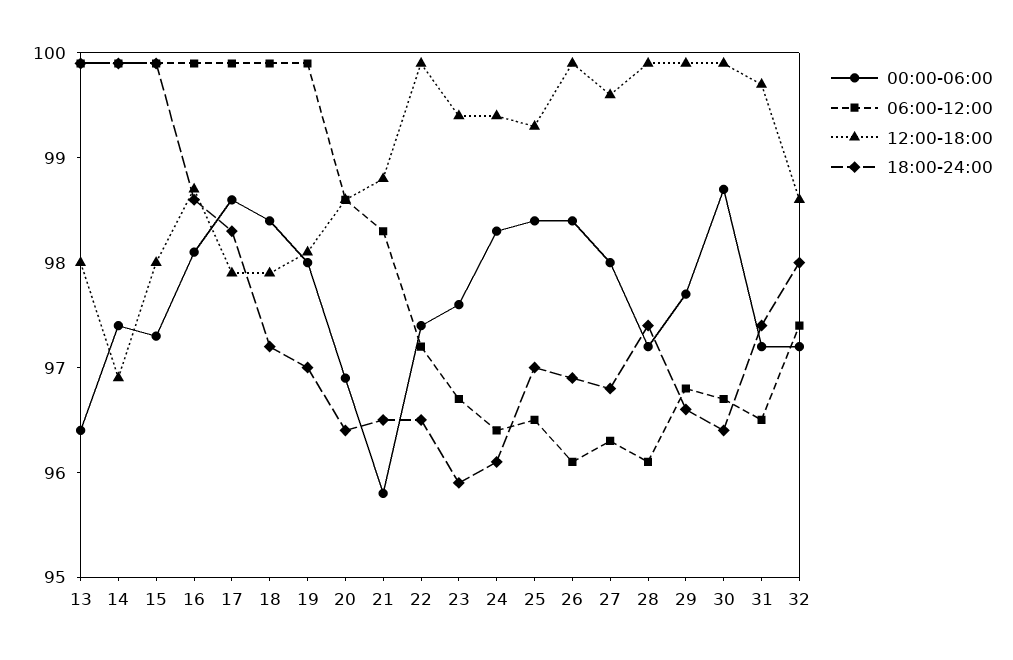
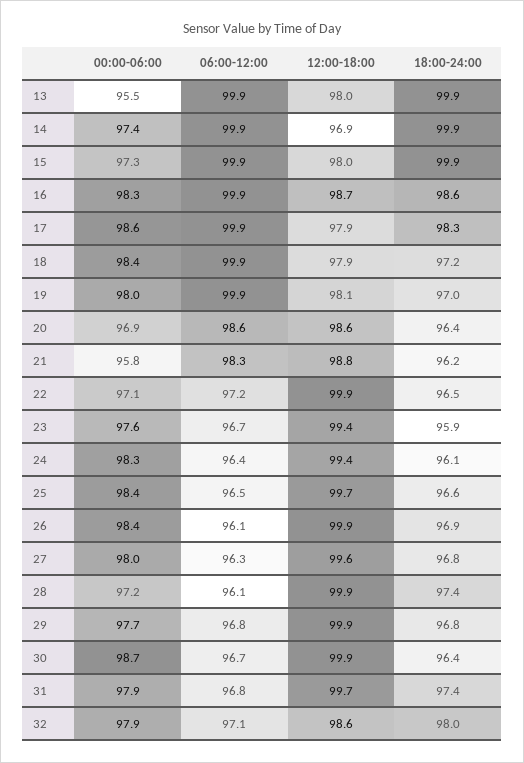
  {
    "00:00-06:00": {
-     "13": 96.4,
+     "13": 95.5,
      "14": 97.4,
      "15": 97.3,
-     "16": 98.1,
+     "16": 98.3,
      "17": 98.6,
      "18": 98.4,
      "19": 98,
      "20": 96.9,
      "21": 95.8,
-     "22": 97.4,
+     "22": 97.1,
      "23": 97.6,
      "24": 98.3,
      "25": 98.4,
      "26": 98.4,
      "27": 98,
      "28": 97.2,
      "29": 97.7,
      "30": 98.7,
-     "31": 97.2,
+     "31": 97.9,
-     "32": 97.2
+     "32": 97.9
    },
    "06:00-12:00": {
      "13": 99.9,
      "14": 99.9,
      "15": 99.9,
      "16": 99.9,
      "17": 99.9,
      "18": 99.9,
      "19": 99.9,
      "20": 98.6,
      "21": 98.3,
      "22": 97.2,
      "23": 96.7,
      "24": 96.4,
      "25": 96.5,
      "26": 96.1,
      "27": 96.3,
      "28": 96.1,
      "29": 96.8,
      "30": 96.7,
-     "31": 96.5,
+     "31": 96.8,
-     "32": 97.4
+     "32": 97.1
    },
    "12:00-18:00": {
      "13": 98,
      "14": 96.9,
      "15": 98,
      "16": 98.7,
      "17": 97.9,
      "18": 97.9,
      "19": 98.1,
      "20": 98.6,
      "21": 98.8,
      "22": 99.9,
      "23": 99.4,
      "24": 99.4,
-     "25": 99.3,
+     "25": 99.7,
      "26": 99.9,
      "27": 99.6,
      "28": 99.9,
      "29": 99.9,
      "30": 99.9,
      "31": 99.7,
      "32": 98.6
    },
    "18:00-24:00": {
      "13": 99.9,
      "14": 99.9,
      "15": 99.9,
      "16": 98.6,
      "17": 98.3,
      "18": 97.2,
      "19": 97,
      "20": 96.4,
-     "21": 96.5,
+     "21": 96.2,
      "22": 96.5,
      "23": 95.9,
      "24": 96.1,
-     "25": 97,
+     "25": 96.6,
      "26": 96.9,
      "27": 96.8,
      "28": 97.4,
-     "29": 96.6,
+     "29": 96.8,
      "30": 96.4,
      "31": 97.4,
      "32": 98
    }
  }

